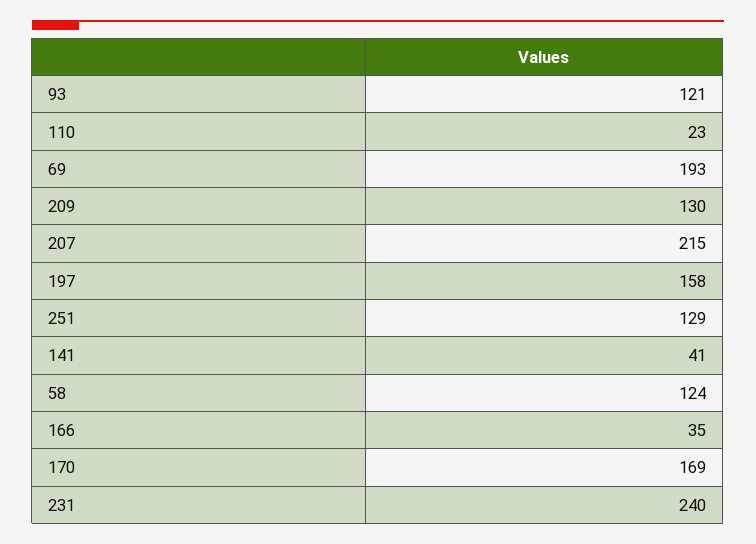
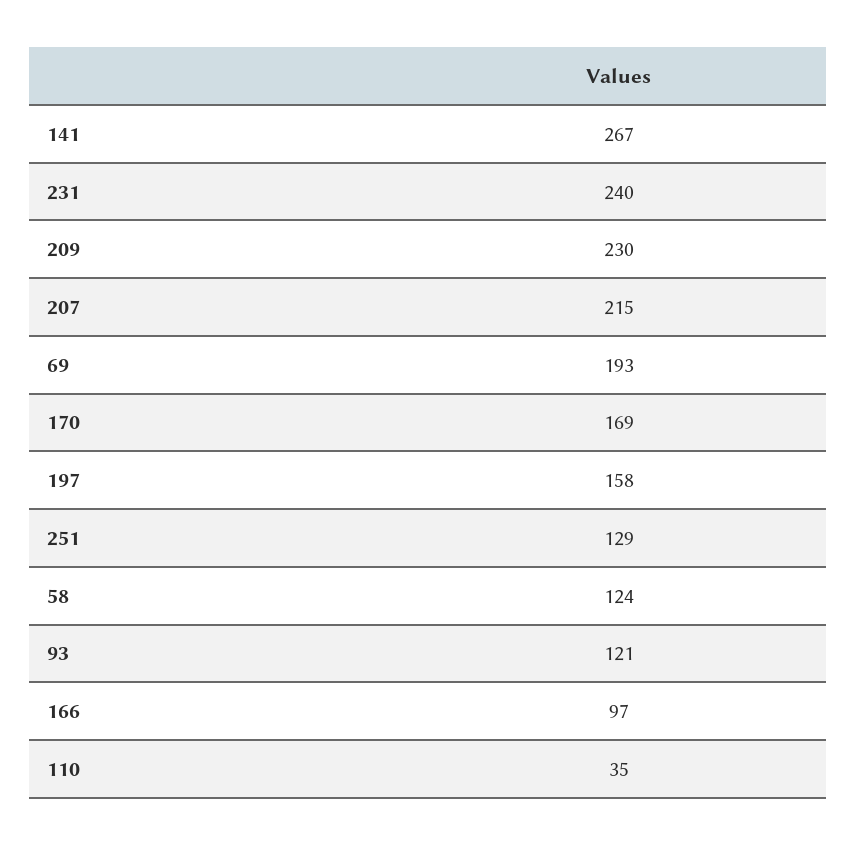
  {
    "93": 121,
-   "110": 23,
+   "110": 35,
    "69": 193,
-   "209": 130,
+   "209": 230,
    "207": 215,
    "197": 158,
    "251": 129,
-   "141": 41,
+   "141": 267,
    "58": 124,
-   "166": 35,
+   "166": 97,
    "170": 169,
    "231": 240
  }

